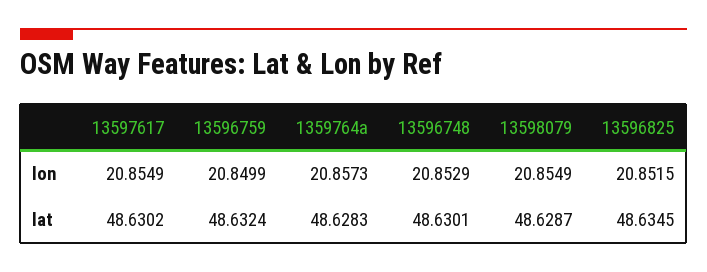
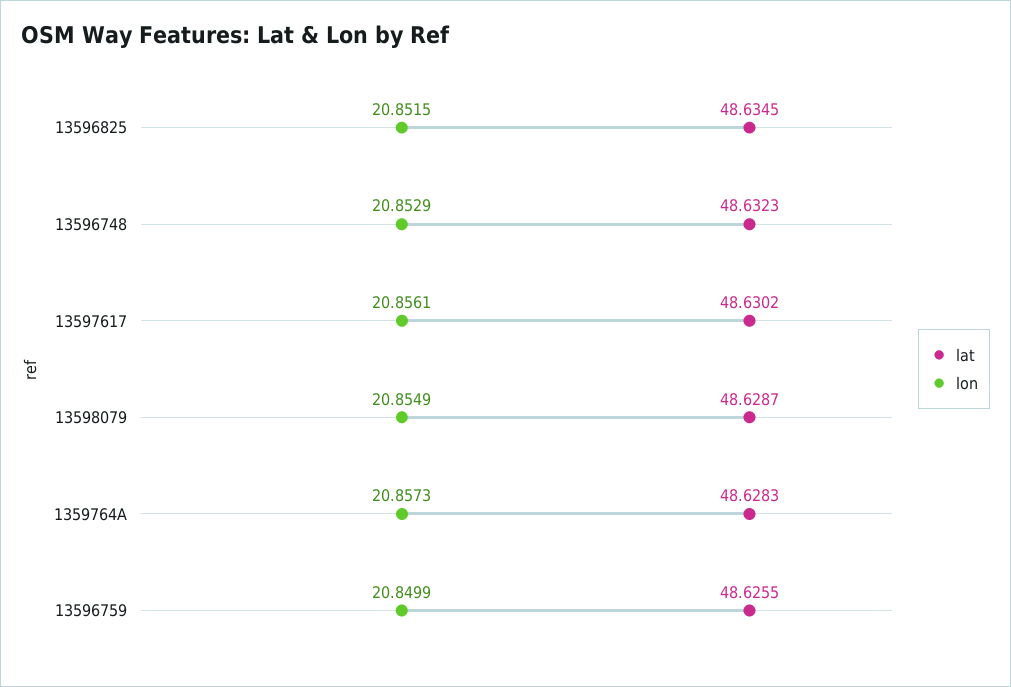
  {
    "lon": {
-     "13597617": 20.8549,
+     "13597617": 20.8561,
      "13596759": 20.8499,
      "1359764a": 20.8573,
      "13596748": 20.8529,
      "13598079": 20.8549,
      "13596825": 20.8515
    },
    "lat": {
      "13597617": 48.6302,
-     "13596759": 48.6324,
+     "13596759": 48.6255,
      "1359764a": 48.6283,
-     "13596748": 48.6301,
+     "13596748": 48.6323,
      "13598079": 48.6287,
      "13596825": 48.6345
    }
  }

